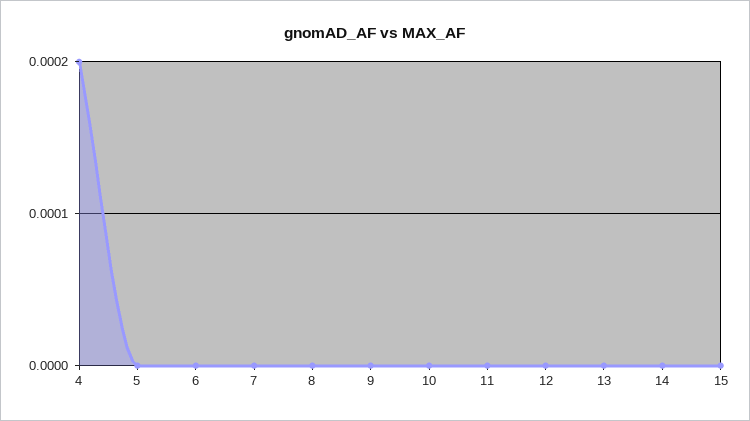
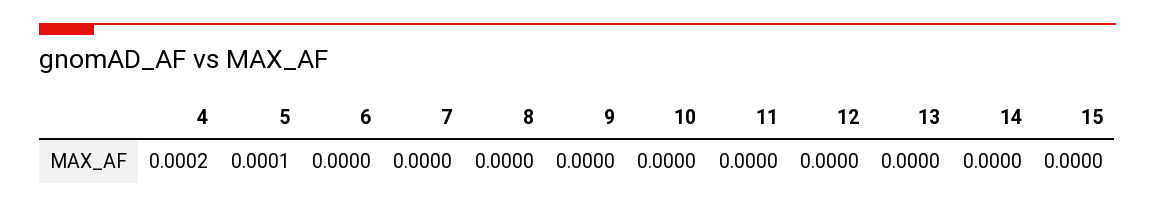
  {
    "4": 0.0002,
-   "5": 0,
+   "5": 0.0001,
    "6": 0,
    "7": 0,
    "8": 0,
    "9": 0,
    "10": 0,
    "11": 0,
    "12": 0,
    "13": 0,
    "14": 0,
    "15": 0
  }

